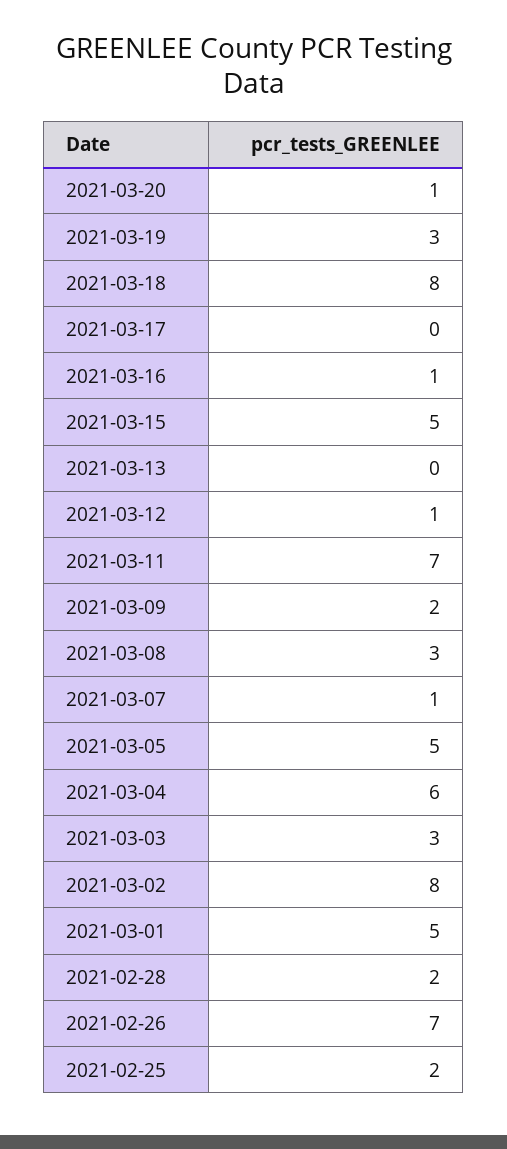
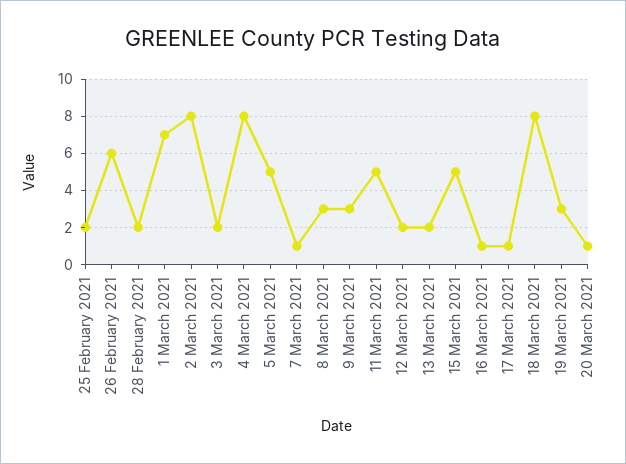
  {
    "2021-03-20": 1,
    "2021-03-19": 3,
    "2021-03-18": 8,
-   "2021-03-17": 0,
+   "2021-03-17": 1,
    "2021-03-16": 1,
    "2021-03-15": 5,
-   "2021-03-13": 0,
+   "2021-03-13": 2,
-   "2021-03-12": 1,
+   "2021-03-12": 2,
-   "2021-03-11": 7,
+   "2021-03-11": 5,
-   "2021-03-09": 2,
+   "2021-03-09": 3,
    "2021-03-08": 3,
    "2021-03-07": 1,
    "2021-03-05": 5,
-   "2021-03-04": 6,
+   "2021-03-04": 8,
-   "2021-03-03": 3,
+   "2021-03-03": 2,
    "2021-03-02": 8,
-   "2021-03-01": 5,
+   "2021-03-01": 7,
    "2021-02-28": 2,
-   "2021-02-26": 7,
+   "2021-02-26": 6,
    "2021-02-25": 2
  }

